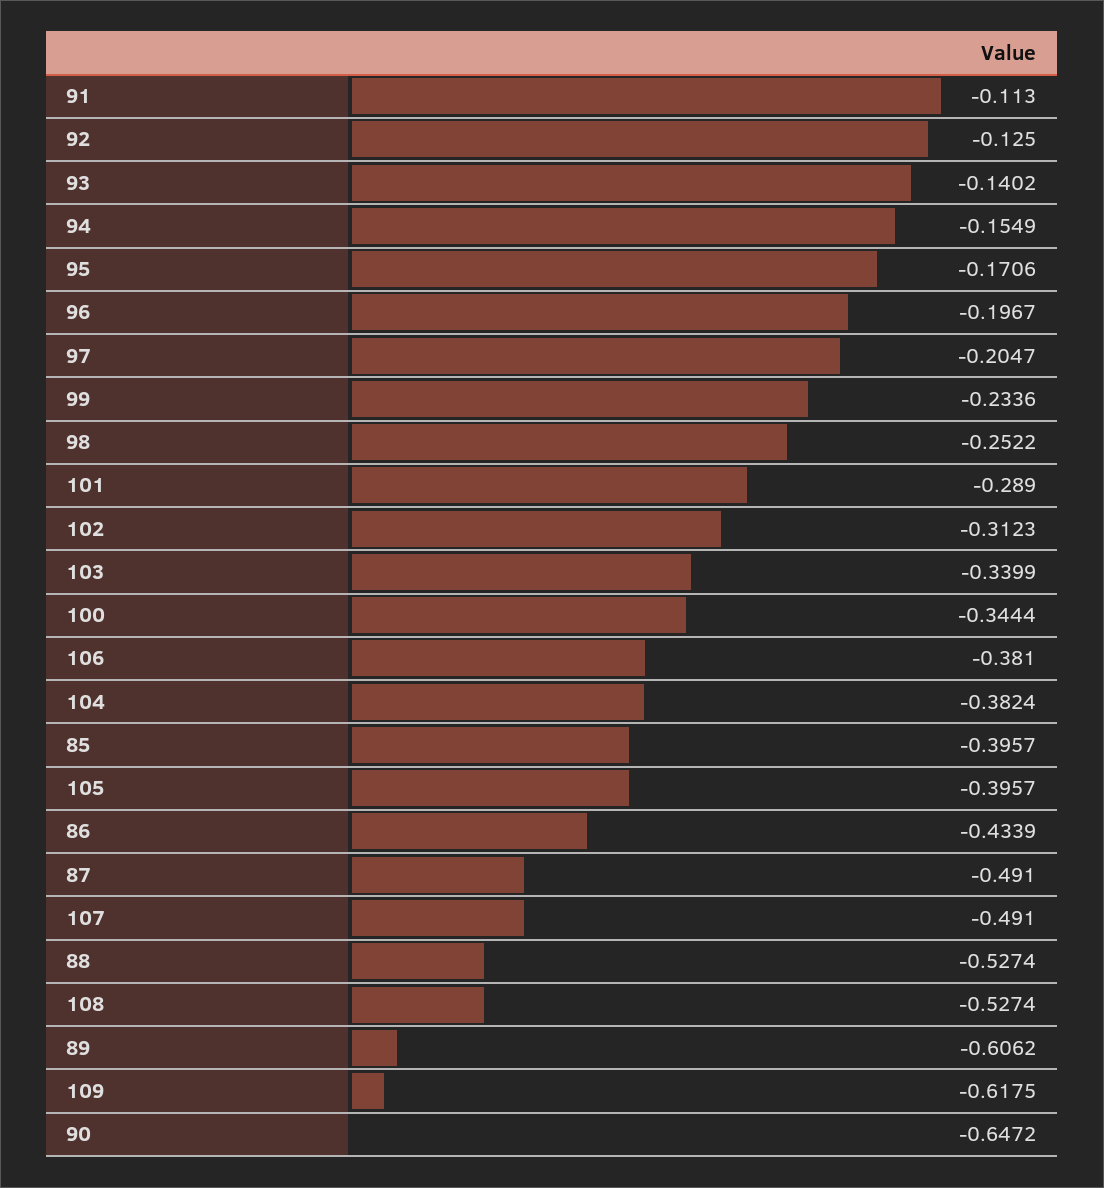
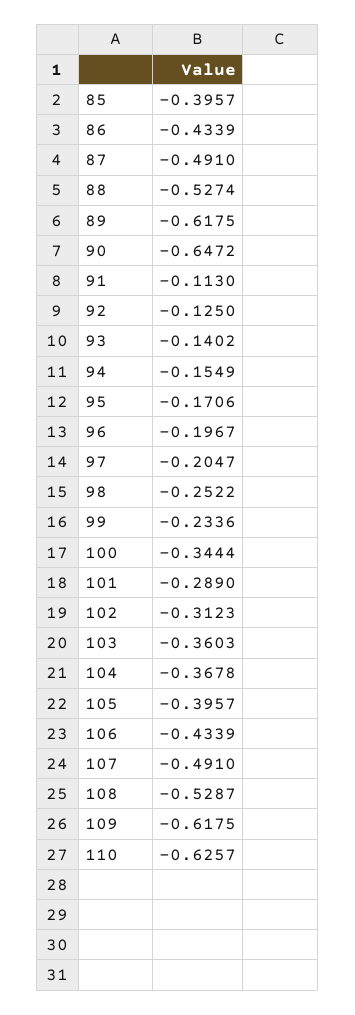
  {
    "91": -0.113,
    "92": -0.125,
    "93": -0.1402,
    "94": -0.1549,
    "95": -0.1706,
    "96": -0.1967,
    "97": -0.2047,
    "99": -0.2336,
    "98": -0.2522,
    "101": -0.289,
    "102": -0.3123,
-   "103": -0.3399,
+   "103": -0.3603,
    "100": -0.3444,
-   "106": -0.381,
+   "106": -0.4339,
-   "104": -0.3824,
+   "104": -0.3678,
    "85": -0.3957,
    "105": -0.3957,
    "86": -0.4339,
    "87": -0.491,
    "107": -0.491,
    "88": -0.5274,
-   "108": -0.5274,
+   "108": -0.5287,
-   "89": -0.6062,
+   "89": -0.6175,
    "109": -0.6175,
-   "90": -0.6472
+   "90": -0.6472,
+   "110": -0.6257
  }

